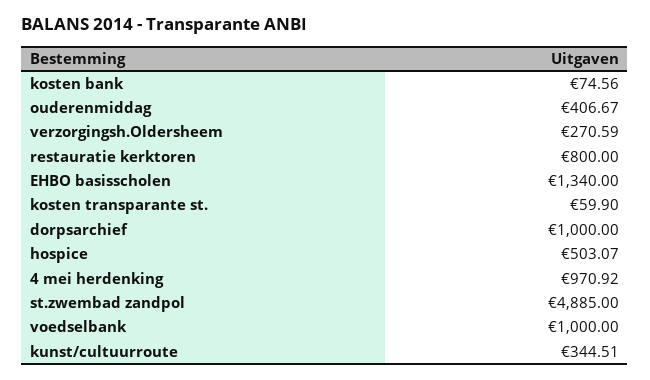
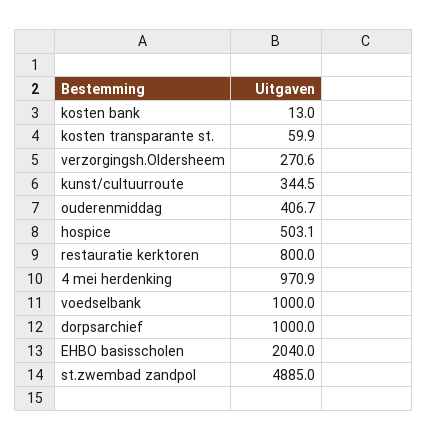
  {
-   "kosten bank": 74.56,
+   "kosten bank": 13,
    "ouderenmiddag": 406.67,
    "verzorgingsh.Oldersheem": 270.59,
    "restauratie kerktoren": 800,
-   "EHBO basisscholen": 1340,
+   "EHBO basisscholen": 2040,
    "kosten transparante st.": 59.9,
    "dorpsarchief": 1000,
    "hospice": 503.07,
    "4 mei herdenking": 970.92,
    "st.zwembad zandpol": 4885,
    "voedselbank": 1000,
    "kunst/cultuurroute": 344.51
  }

